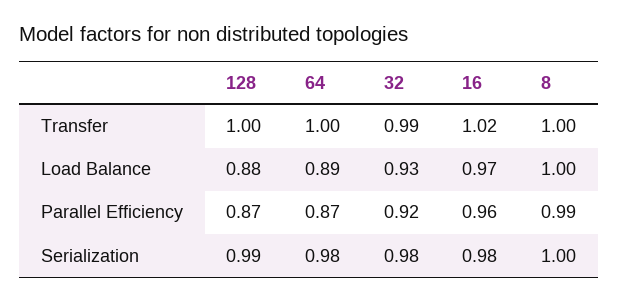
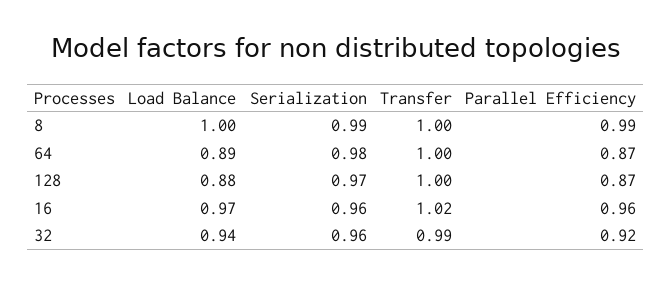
  {
    "128": {
      "Transfer": 1,
      "Load Balance": 0.88,
      "Parallel Efficiency": 0.87,
-     "Serialization": 0.99
+     "Serialization": 0.97
    },
    "64": {
      "Transfer": 1,
      "Load Balance": 0.89,
      "Parallel Efficiency": 0.87,
      "Serialization": 0.98
    },
    "32": {
      "Transfer": 0.99,
-     "Load Balance": 0.93,
+     "Load Balance": 0.94,
      "Parallel Efficiency": 0.92,
-     "Serialization": 0.98
+     "Serialization": 0.96
    },
    "16": {
      "Transfer": 1.02,
      "Load Balance": 0.97,
      "Parallel Efficiency": 0.96,
-     "Serialization": 0.98
+     "Serialization": 0.96
    },
    "8": {
      "Transfer": 1,
      "Load Balance": 1,
      "Parallel Efficiency": 0.99,
-     "Serialization": 1
+     "Serialization": 0.99
    }
  }

